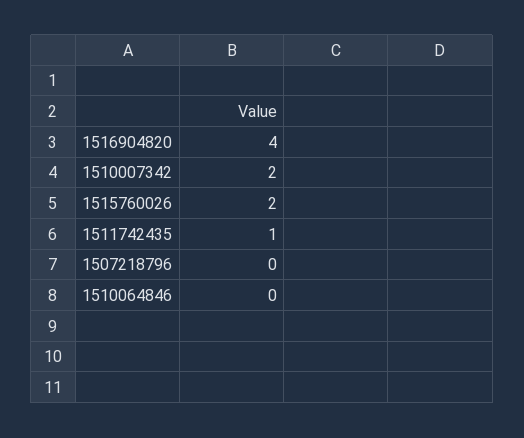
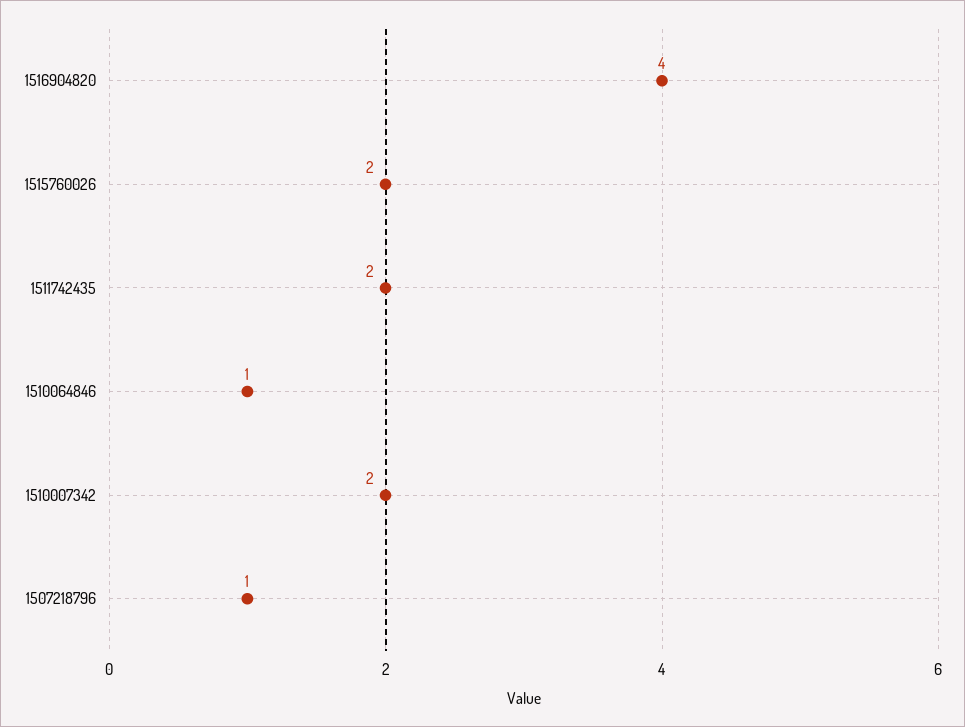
  {
    "1516904820": 4,
    "1510007342": 2,
    "1515760026": 2,
-   "1511742435": 1,
+   "1511742435": 2,
-   "1507218796": 0,
+   "1507218796": 1,
-   "1510064846": 0
+   "1510064846": 1
  }

